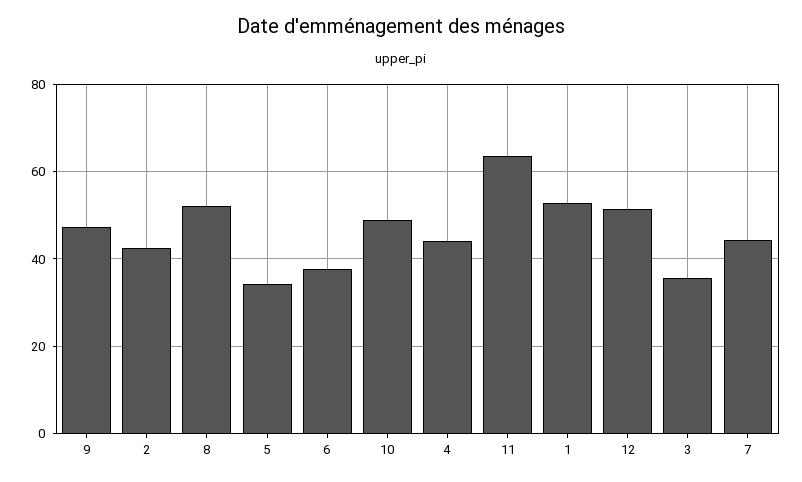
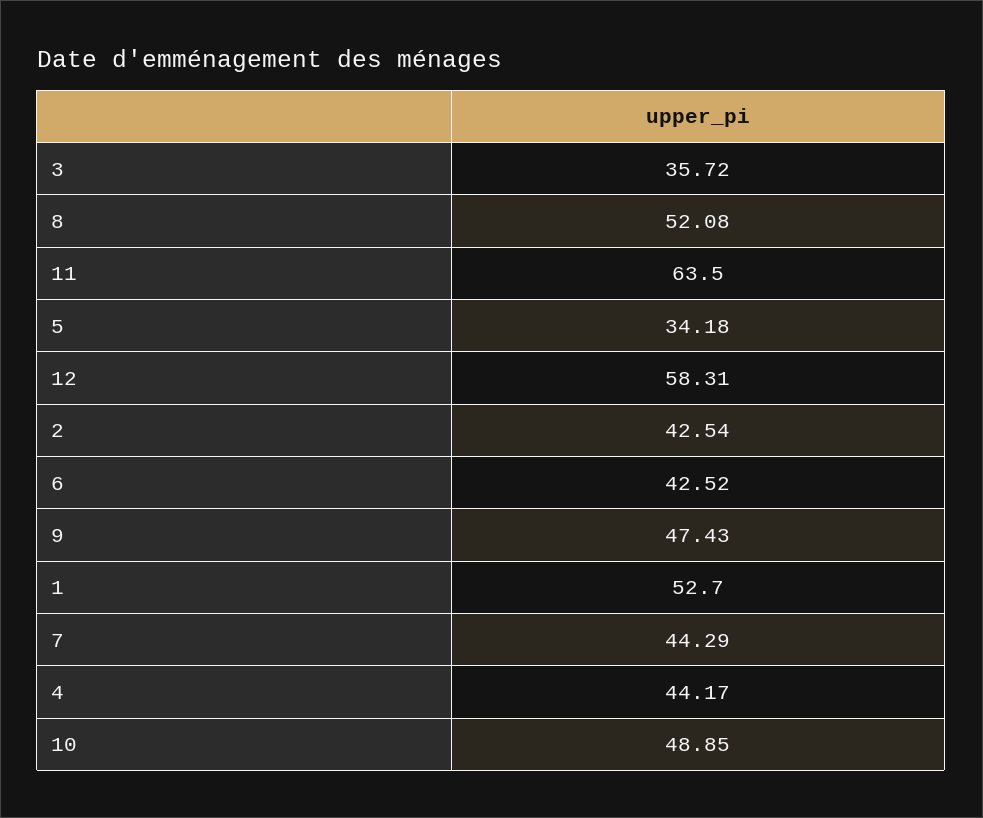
  {
    "9": 47.43,
    "2": 42.54,
    "8": 52.08,
    "5": 34.18,
-   "6": 38,
+   "6": 42.52,
    "10": 48.85,
    "4": 44.17,
    "11": 63.5,
    "1": 52.7,
-   "12": 52,
+   "12": 58.31,
    "3": 35.72,
    "7": 44.29
  }

